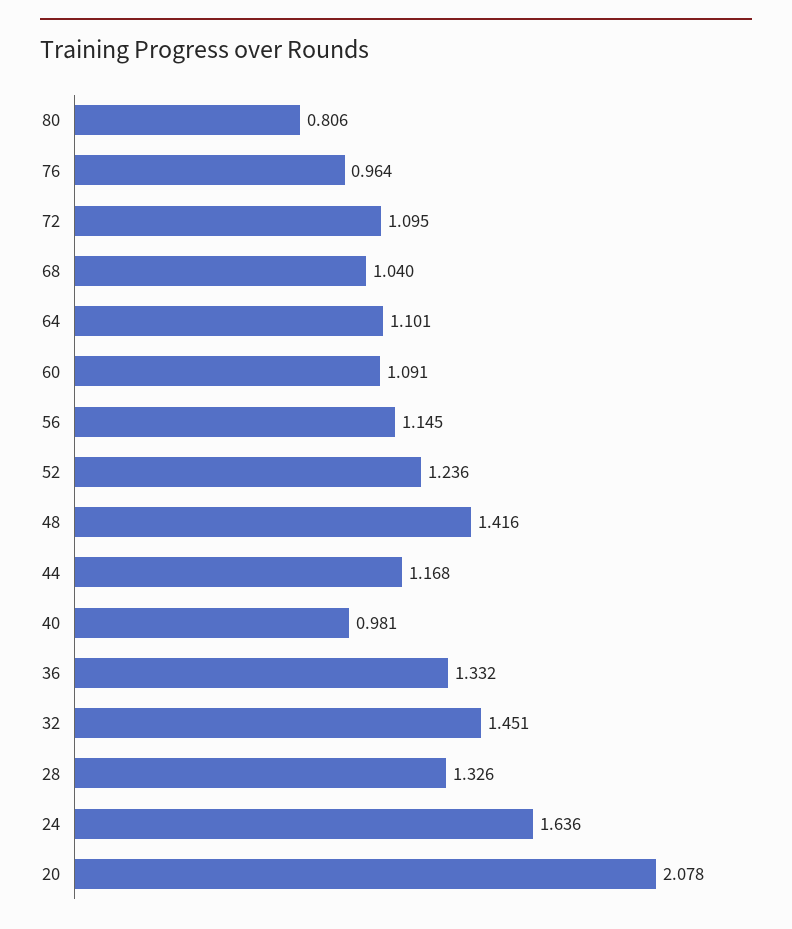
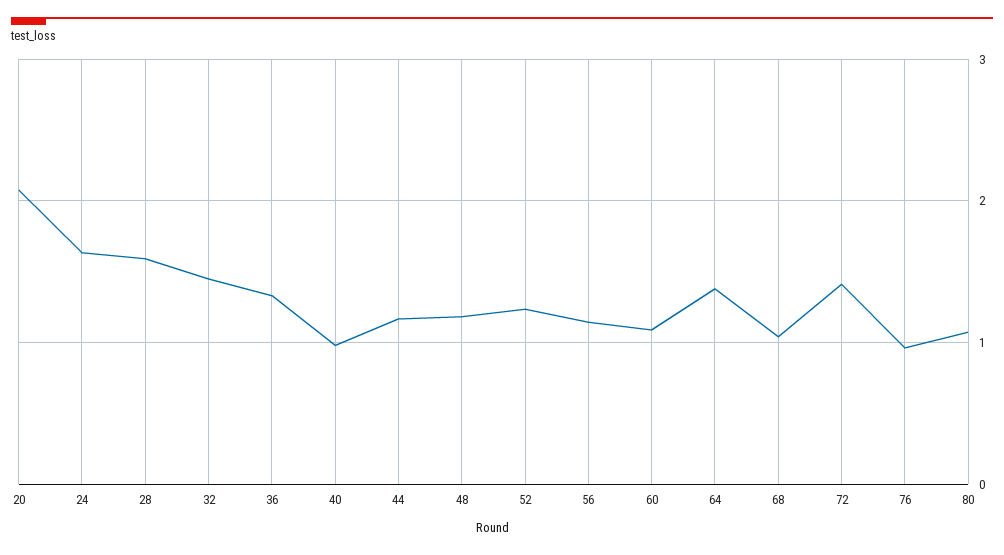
  {
-   "80": 0.806,
+   "80": 1.1,
    "76": 0.964,
-   "72": 1.095,
+   "72": 1.4,
    "68": 1.04,
-   "64": 1.101,
+   "64": 1.4,
    "60": 1.091,
    "56": 1.145,
    "52": 1.236,
-   "48": 1.416,
+   "48": 1.2,
    "44": 1.168,
    "40": 0.981,
    "36": 1.332,
    "32": 1.451,
-   "28": 1.326,
+   "28": 1.6,
    "24": 1.636,
    "20": 2.078
  }

